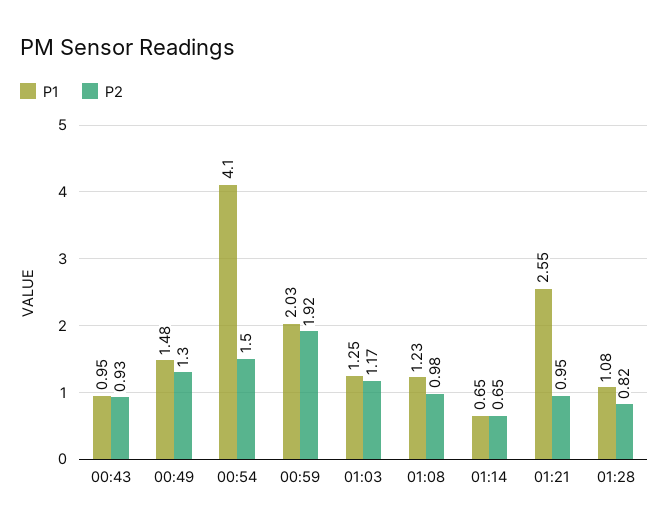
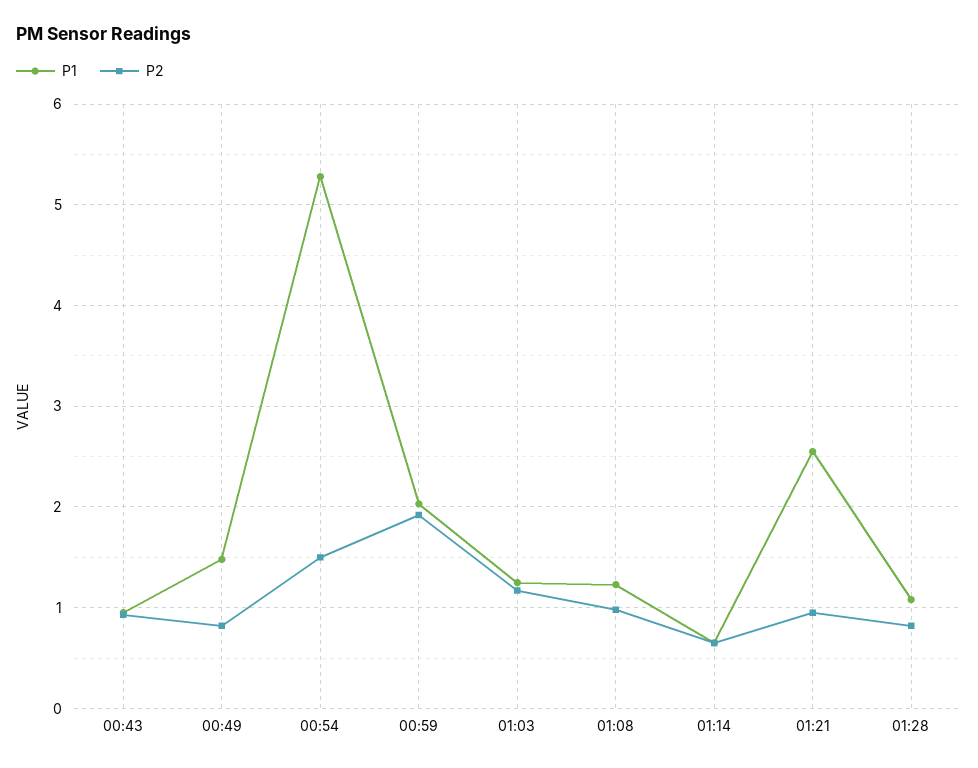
  {
    "P1": {
      "00:43": 0.95,
      "00:49": 1.48,
-     "00:54": 4.1,
+     "00:54": 5.3,
      "00:59": 2.03,
      "01:03": 1.25,
      "01:08": 1.23,
      "01:14": 0.65,
      "01:21": 2.55,
      "01:28": 1.08
    },
    "P2": {
      "00:43": 0.93,
-     "00:49": 1.3,
+     "00:49": 0.8,
      "00:54": 1.5,
      "00:59": 1.92,
      "01:03": 1.17,
      "01:08": 0.98,
      "01:14": 0.65,
      "01:21": 0.95,
      "01:28": 0.82
    }
  }

